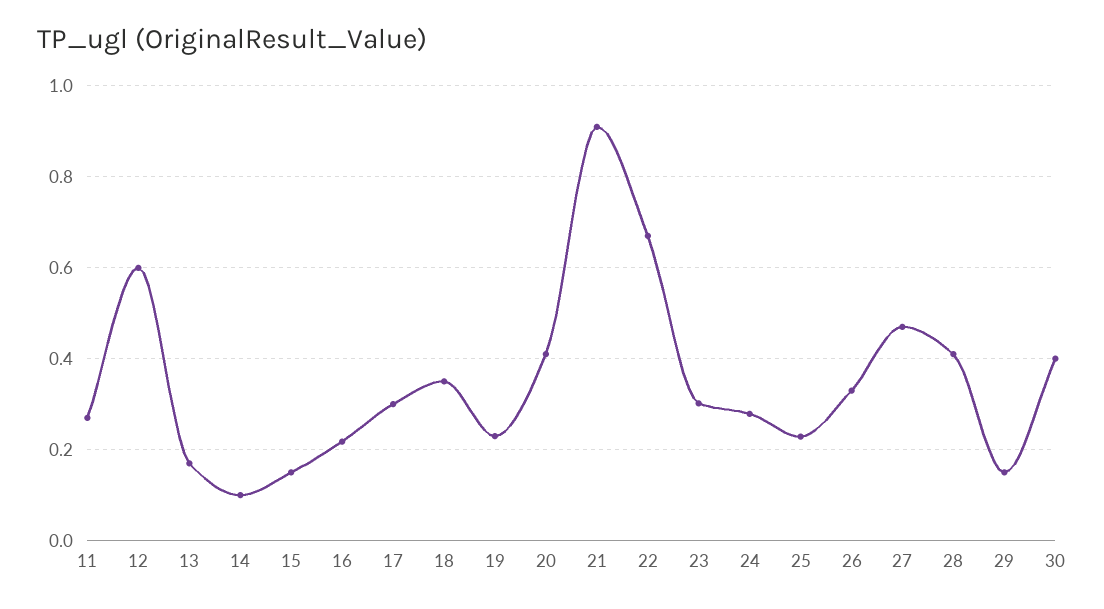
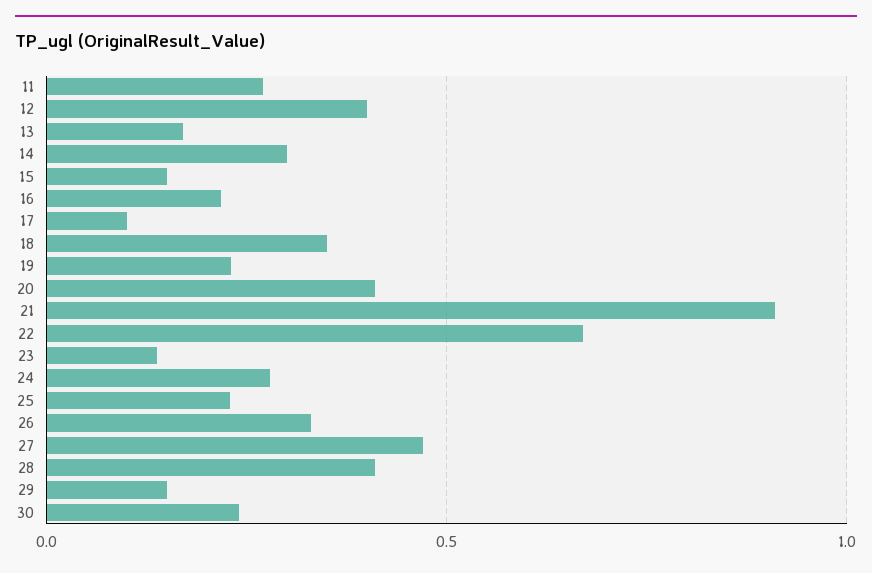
  {
    "11": 0.28,
-   "12": 0.6,
+   "12": 0.4,
    "13": 0.18,
-   "14": 0.1,
+   "14": 0.3,
    "15": 0.16,
    "16": 0.22,
-   "17": 0.3,
+   "17": 0.1,
    "18": 0.36,
    "19": 0.24,
    "20": 0.42,
    "21": 0.92,
    "22": 0.68,
-   "23": 0.3,
+   "23": 0.15,
    "24": 0.28,
    "25": 0.22,
    "26": 0.34,
    "27": 0.48,
    "28": 0.42,
    "29": 0.16,
-   "30": 0.4
+   "30": 0.25
  }

